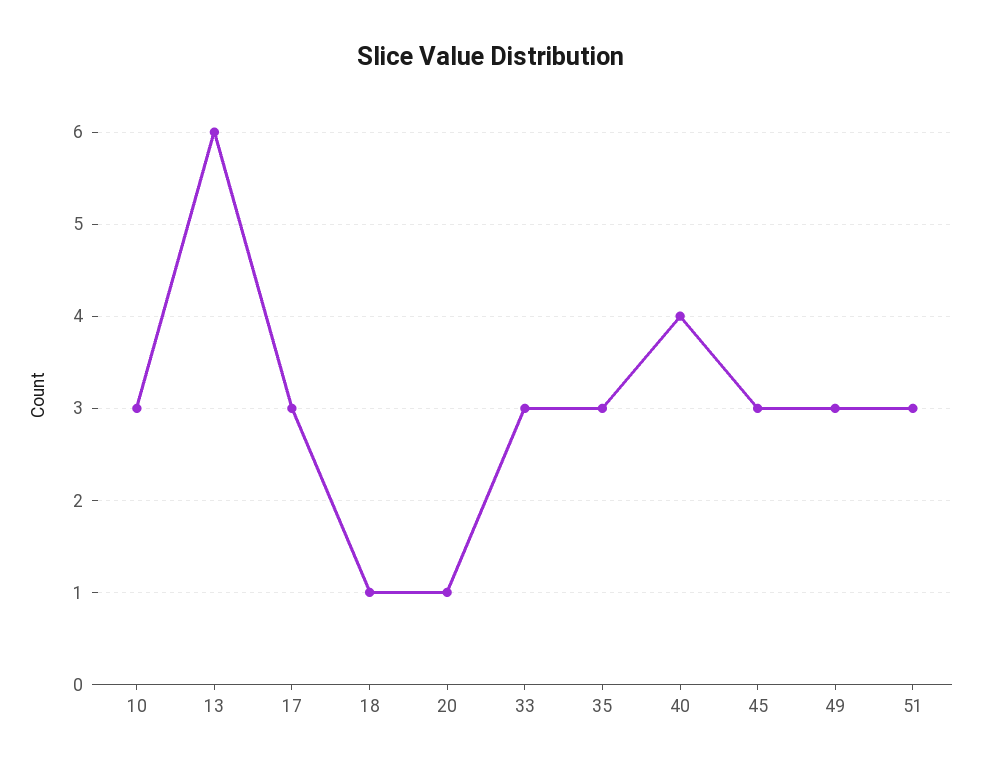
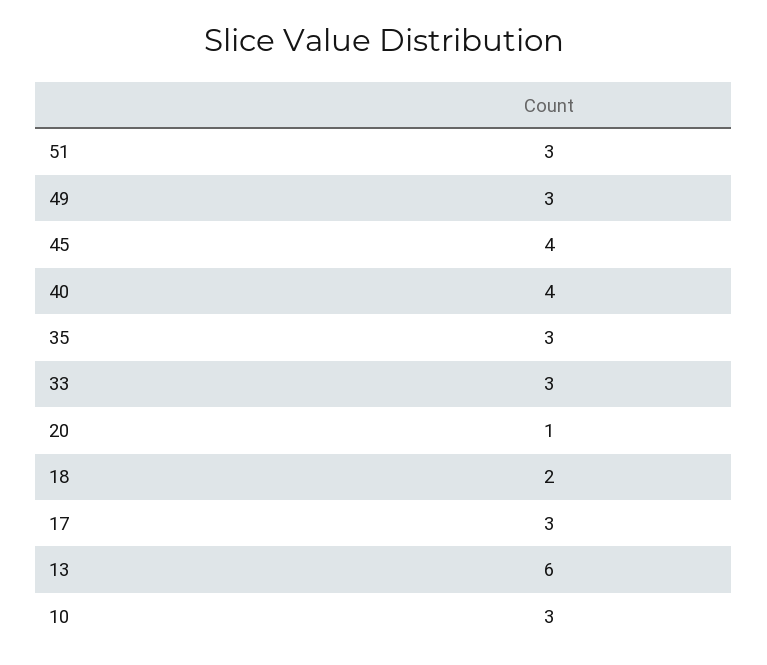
  {
    "10": 3,
    "13": 6,
    "17": 3,
-   "18": 1,
+   "18": 2,
    "20": 1,
    "33": 3,
    "35": 3,
    "40": 4,
-   "45": 3,
+   "45": 4,
    "49": 3,
    "51": 3
  }

